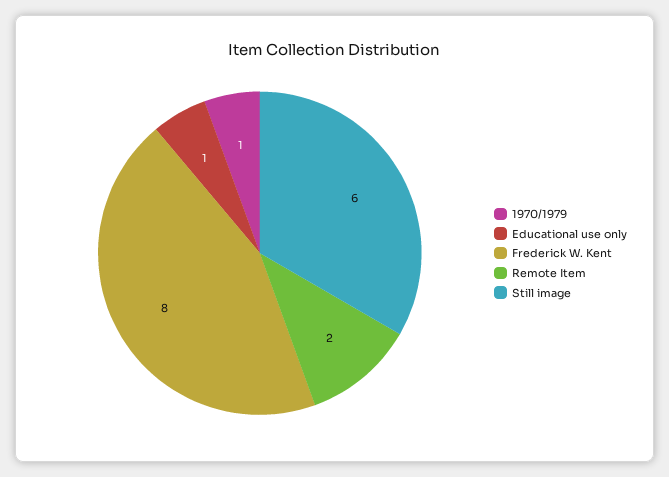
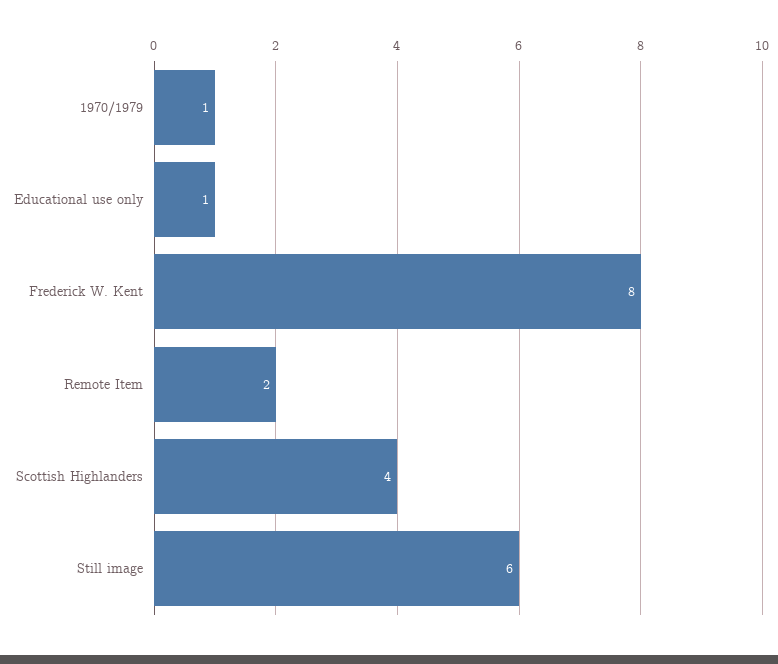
  {
    "1970/1979": 1,
    "Educational use only": 1,
    "Frederick W. Kent": 8,
    "Remote Item": 2,
-   "Still image": 6
+   "Still image": 6,
+   "Scottish Highlanders": 4
  }

